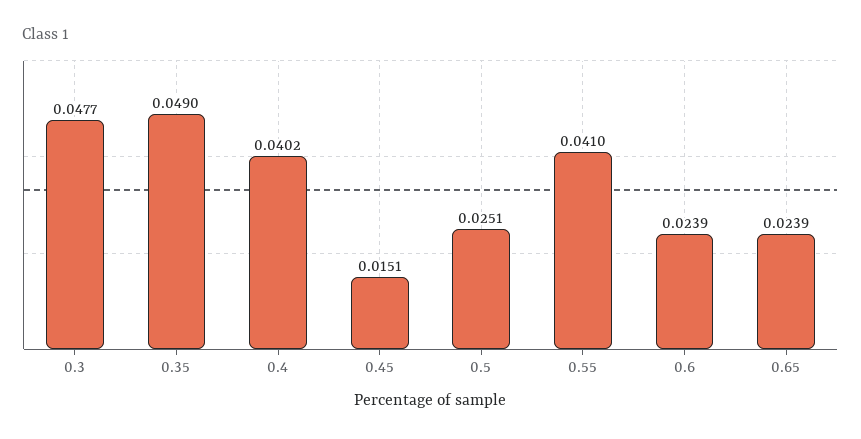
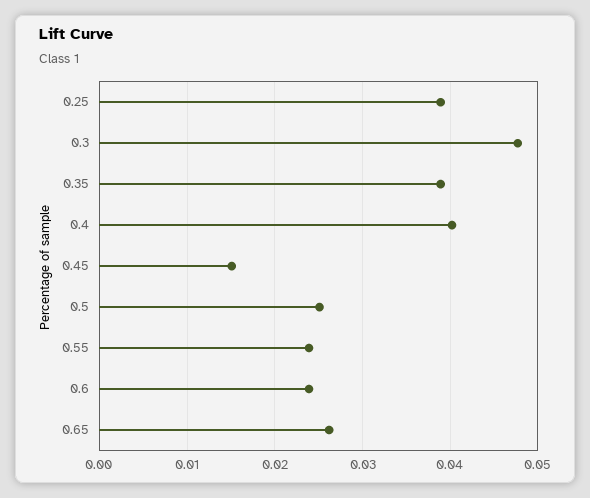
  {
    "0.3": 0.0477,
-   "0.35": 0.049,
+   "0.35": 0.039,
    "0.4": 0.0402,
    "0.45": 0.0151,
    "0.5": 0.0251,
-   "0.55": 0.041,
+   "0.55": 0.024,
    "0.6": 0.0239,
-   "0.65": 0.0239
+   "0.65": 0.026,
+   "0.25": 0.039
  }

